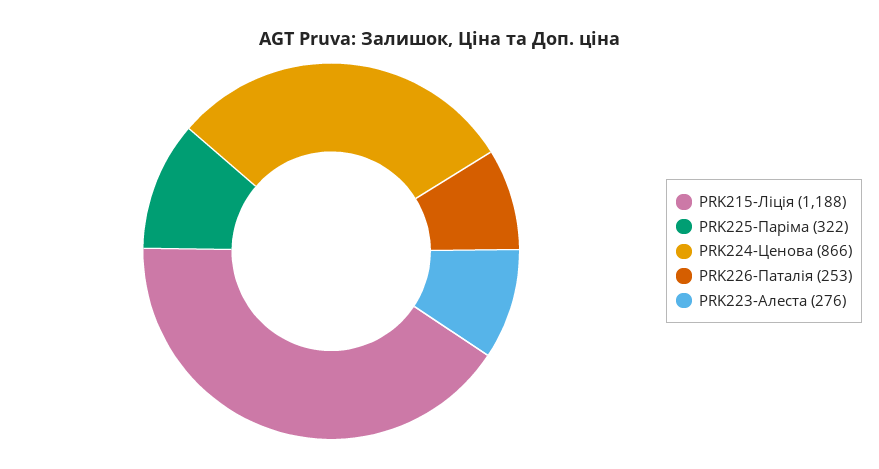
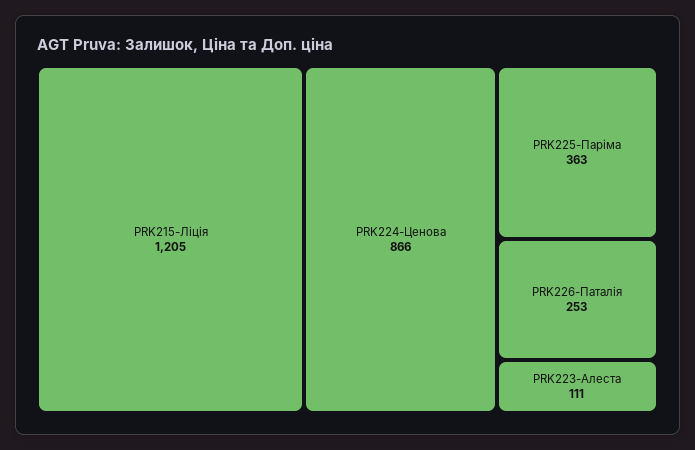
  {
-   "PRK215-Ліція": 1188,
+   "PRK215-Ліція": 1205,
-   "PRK225-Паріма": 322,
+   "PRK225-Паріма": 363,
    "PRK224-Ценова": 866,
    "PRK226-Паталія": 253,
-   "PRK223-Алеста": 276
+   "PRK223-Алеста": 111
  }

